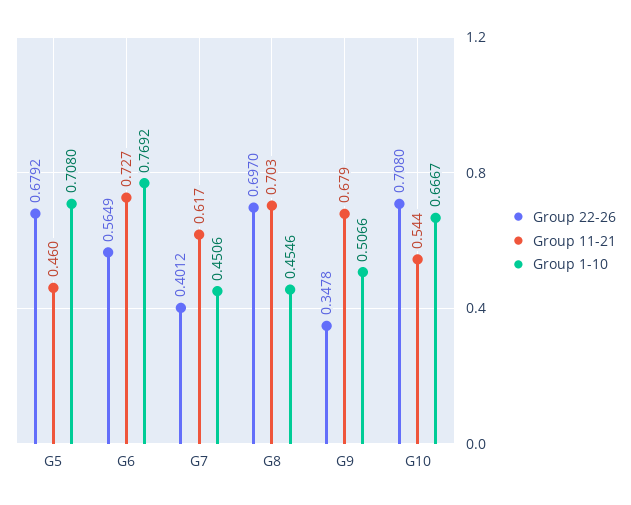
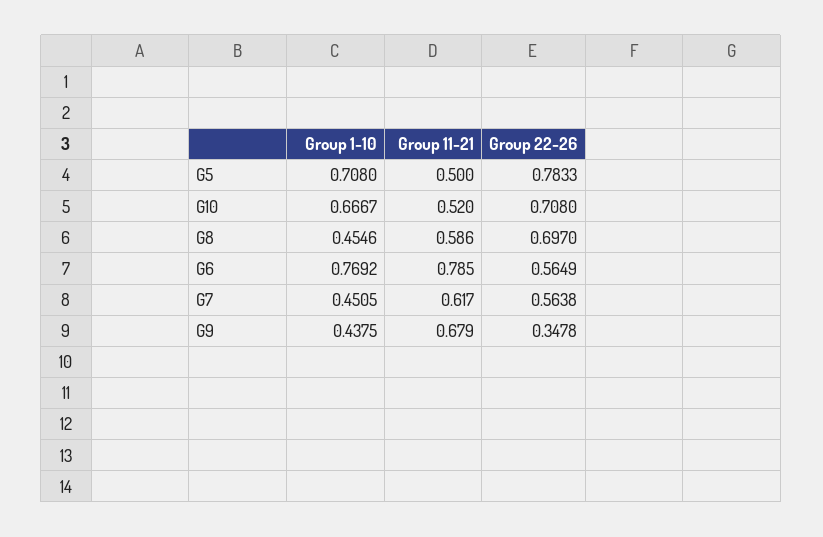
  {
    "Group 22-26": {
-     "G5": 0.6792,
+     "G5": 0.7833,
      "G6": 0.5649,
-     "G7": 0.4012,
+     "G7": 0.5638,
      "G8": 0.697,
      "G9": 0.3478,
      "G10": 0.708
    },
    "Group 11-21": {
-     "G5": 0.46,
+     "G5": 0.5,
-     "G6": 0.727,
+     "G6": 0.785,
      "G7": 0.617,
-     "G8": 0.703,
+     "G8": 0.586,
      "G9": 0.679,
-     "G10": 0.544
+     "G10": 0.52
    },
    "Group 1-10": {
      "G5": 0.708,
      "G6": 0.7692,
-     "G7": 0.4506,
+     "G7": 0.4505,
      "G8": 0.4546,
-     "G9": 0.5066,
+     "G9": 0.4375,
      "G10": 0.6667
    }
  }

